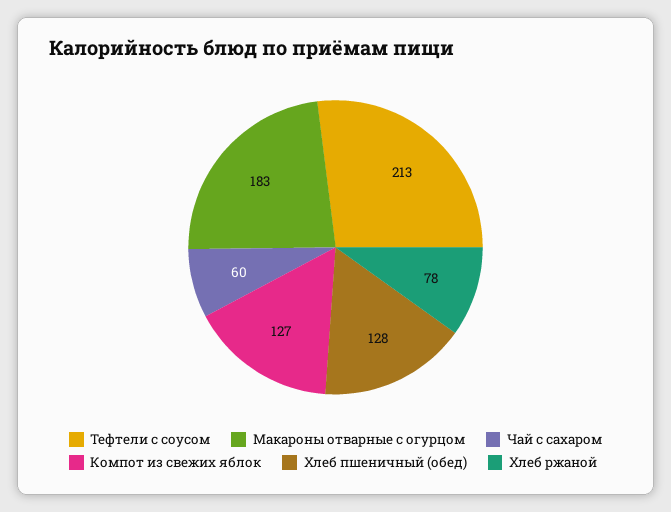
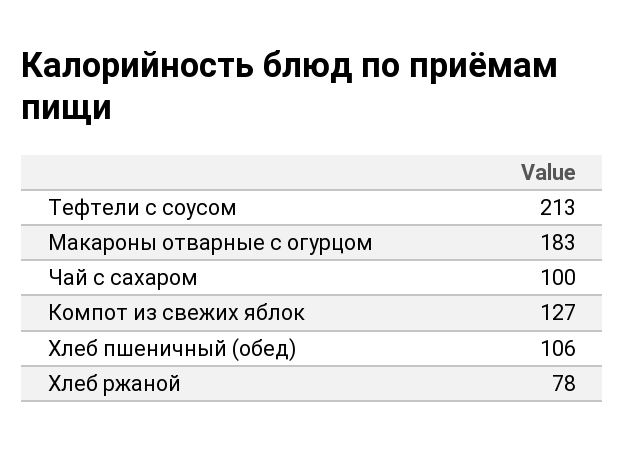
  {
    "Тефтели с соусом": 213,
    "Макароны отварные с огурцом": 183,
-   "Чай с сахаром": 60,
+   "Чай с сахаром": 100,
    "Компот из свежих яблок": 127,
-   "Хлеб пшеничный (обед)": 128,
+   "Хлеб пшеничный (обед)": 106,
    "Хлеб ржаной": 78
  }

